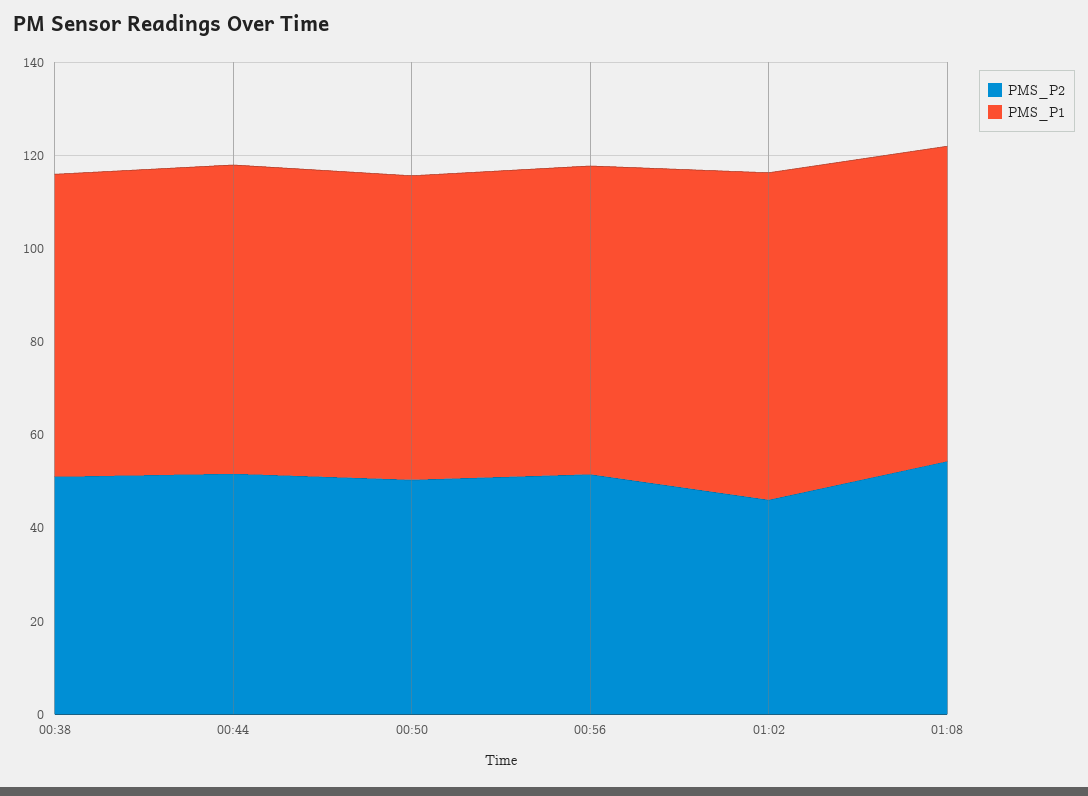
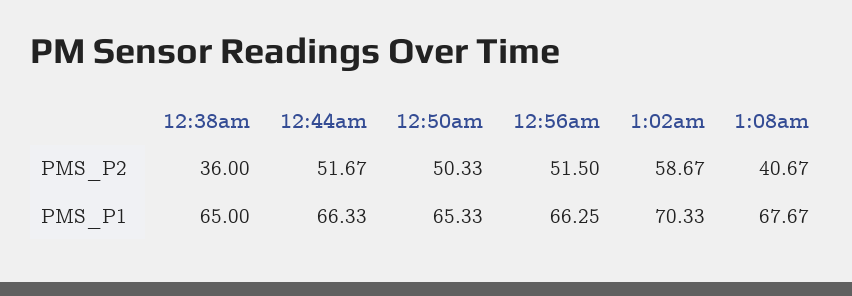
  {
    "PMS_P2": {
-     "00:38": 50,
+     "00:38": 36,
      "00:44": 51.67,
      "00:50": 50.33,
      "00:56": 51.5,
-     "01:02": 45,
+     "01:02": 58.67,
-     "01:08": 55
+     "01:08": 40.67
    },
    "PMS_P1": {
      "00:38": 65,
      "00:44": 66.33,
      "00:50": 65.33,
      "00:56": 66.25,
      "01:02": 70.33,
      "01:08": 67.67
    }
  }

